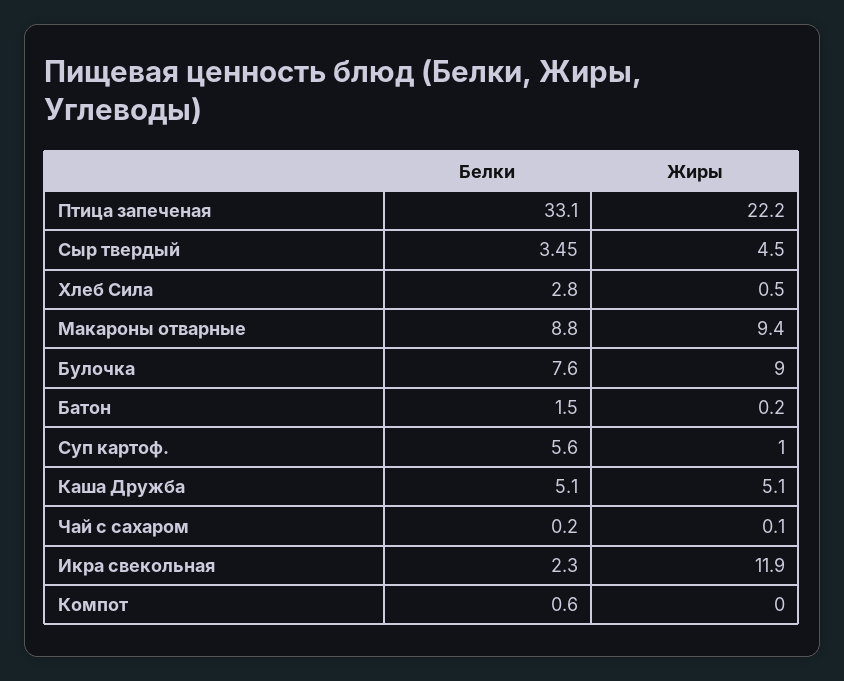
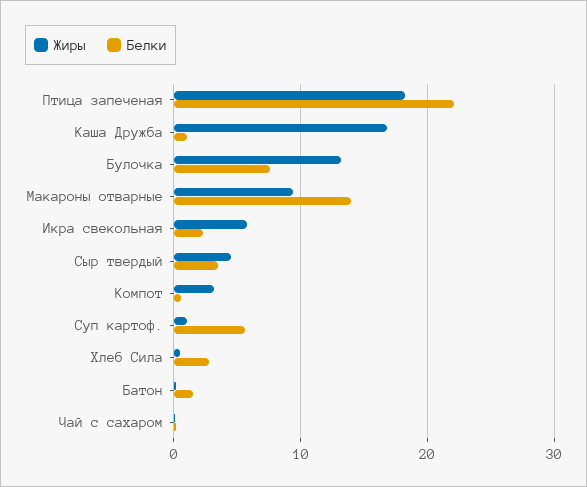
  {
    "Белки": {
-     "Птица запеченая": 33.1,
+     "Птица запеченая": 22,
      "Сыр твердый": 3.45,
      "Хлеб Сила": 2.8,
-     "Макароны отварные": 8.8,
+     "Макароны отварные": 14,
      "Булочка": 7.6,
      "Батон": 1.5,
      "Суп картоф.": 5.6,
-     "Каша Дружба": 5.1,
+     "Каша Дружба": 1,
      "Чай с сахаром": 0.2,
      "Икра свекольная": 2.3,
      "Компот": 0.6
    },
    "Жиры": {
-     "Птица запеченая": 22.2,
+     "Птица запеченая": 18,
      "Сыр твердый": 4.5,
      "Хлеб Сила": 0.5,
      "Макароны отварные": 9.4,
-     "Булочка": 9,
+     "Булочка": 13,
      "Батон": 0.2,
      "Суп картоф.": 1,
-     "Каша Дружба": 5.1,
+     "Каша Дружба": 17,
      "Чай с сахаром": 0.1,
-     "Икра свекольная": 11.9,
+     "Икра свекольная": 6,
-     "Компот": 0
+     "Компот": 3
    }
  }

